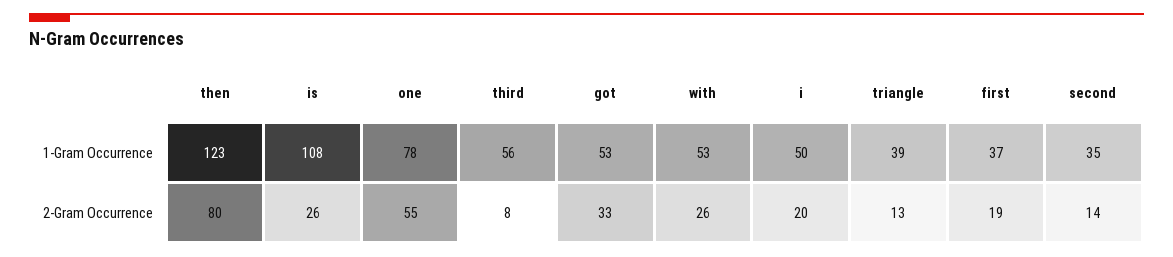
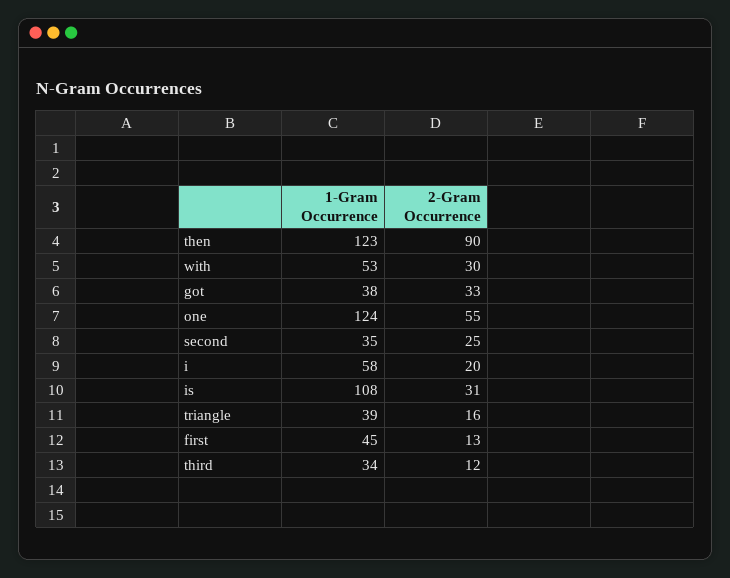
  {
    "then": {
      "1-Gram Occurrence": 123,
-     "2-Gram Occurrence": 80
+     "2-Gram Occurrence": 90
    },
    "is": {
      "1-Gram Occurrence": 108,
-     "2-Gram Occurrence": 26
+     "2-Gram Occurrence": 31
    },
    "one": {
-     "1-Gram Occurrence": 78,
+     "1-Gram Occurrence": 124,
      "2-Gram Occurrence": 55
    },
    "third": {
-     "1-Gram Occurrence": 56,
+     "1-Gram Occurrence": 34,
-     "2-Gram Occurrence": 8
+     "2-Gram Occurrence": 12
    },
    "got": {
-     "1-Gram Occurrence": 53,
+     "1-Gram Occurrence": 38,
      "2-Gram Occurrence": 33
    },
    "with": {
      "1-Gram Occurrence": 53,
-     "2-Gram Occurrence": 26
+     "2-Gram Occurrence": 30
    },
    "i": {
-     "1-Gram Occurrence": 50,
+     "1-Gram Occurrence": 58,
      "2-Gram Occurrence": 20
    },
    "triangle": {
      "1-Gram Occurrence": 39,
-     "2-Gram Occurrence": 13
+     "2-Gram Occurrence": 16
    },
    "first": {
-     "1-Gram Occurrence": 37,
+     "1-Gram Occurrence": 45,
-     "2-Gram Occurrence": 19
+     "2-Gram Occurrence": 13
    },
    "second": {
      "1-Gram Occurrence": 35,
-     "2-Gram Occurrence": 14
+     "2-Gram Occurrence": 25
    }
  }

